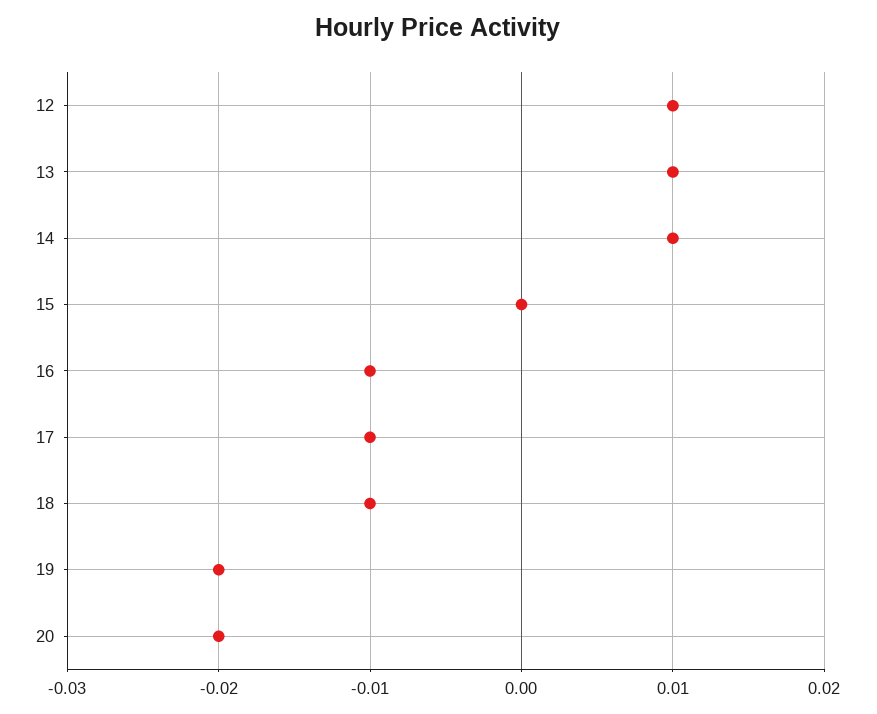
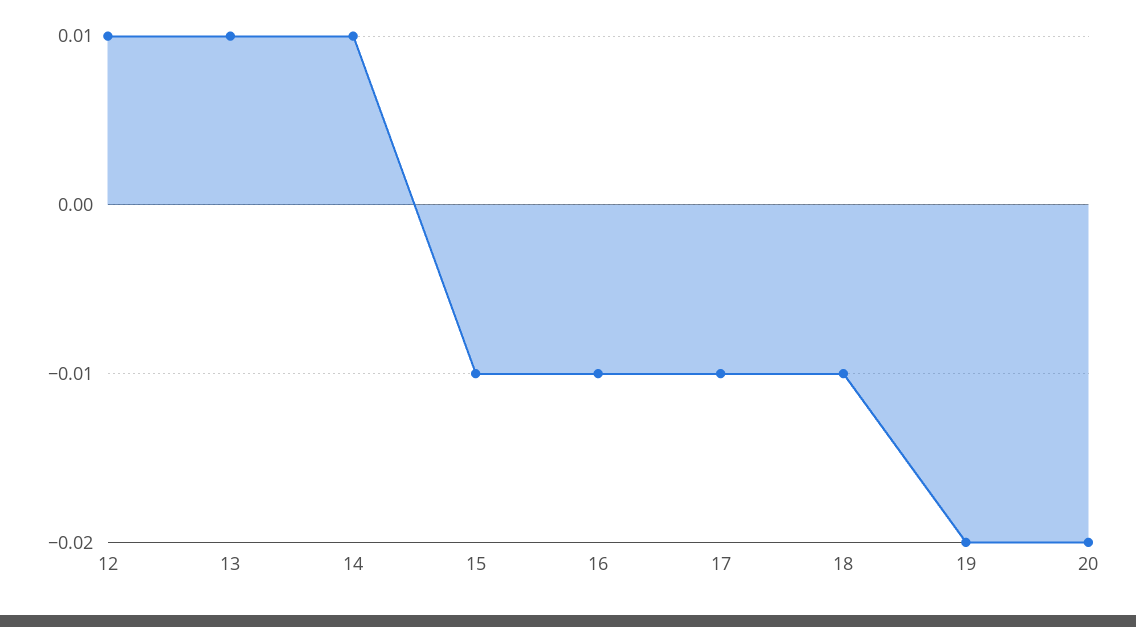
  {
    "12": 0.01,
    "13": 0.01,
    "14": 0.01,
-   "15": 0,
+   "15": -0.01,
    "16": -0.01,
    "17": -0.01,
    "18": -0.01,
    "19": -0.02,
    "20": -0.02
  }

